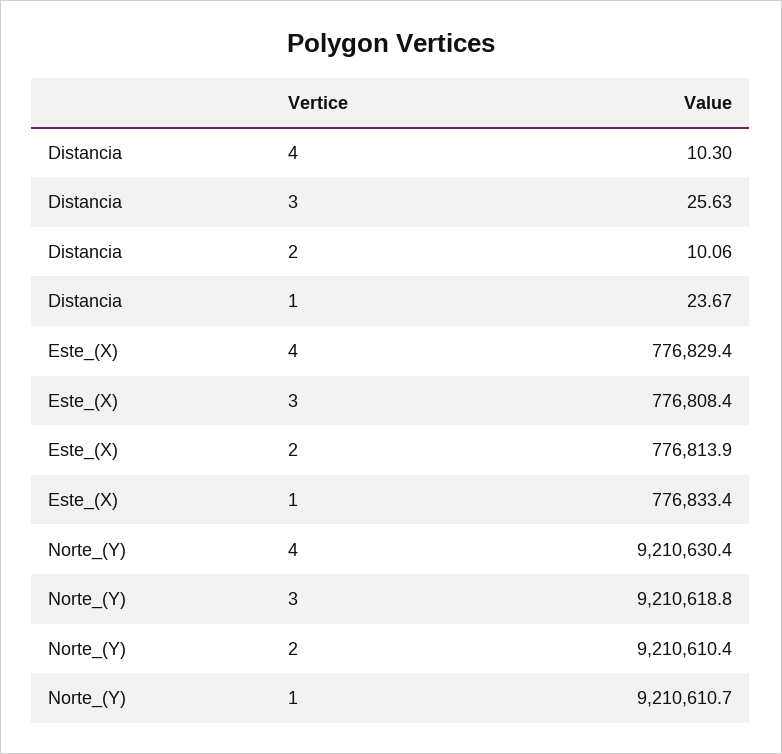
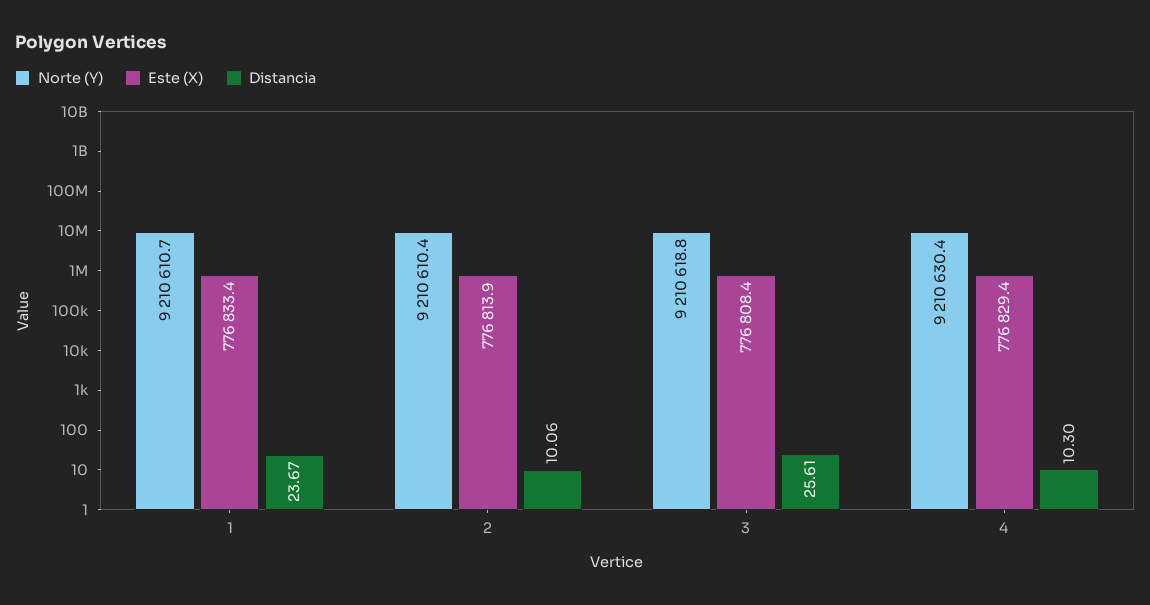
  {
    "Distancia": {
      "4": 10.3,
-     "3": 25.63,
+     "3": 25.61,
      "2": 10.06,
      "1": 23.67
    },
    "Este_(X)": {
      "4": 776829.4,
      "3": 776808.4,
      "2": 776813.9,
      "1": 776833.4
    },
    "Norte_(Y)": {
      "4": 9210630.4,
      "3": 9210618.8,
      "2": 9210610.4,
      "1": 9210610.7
    }
  }

